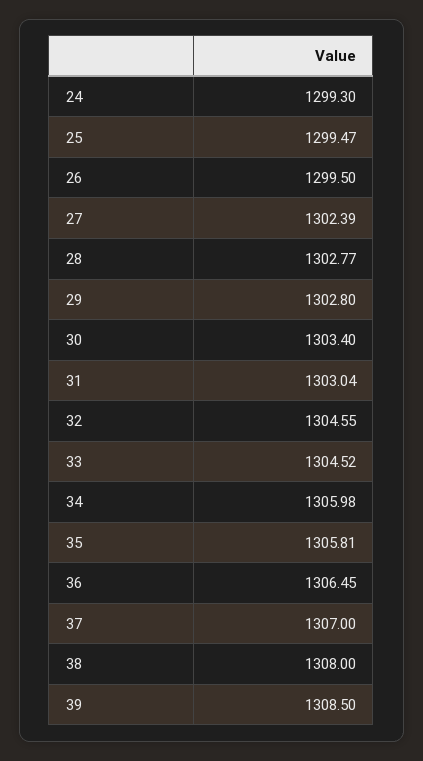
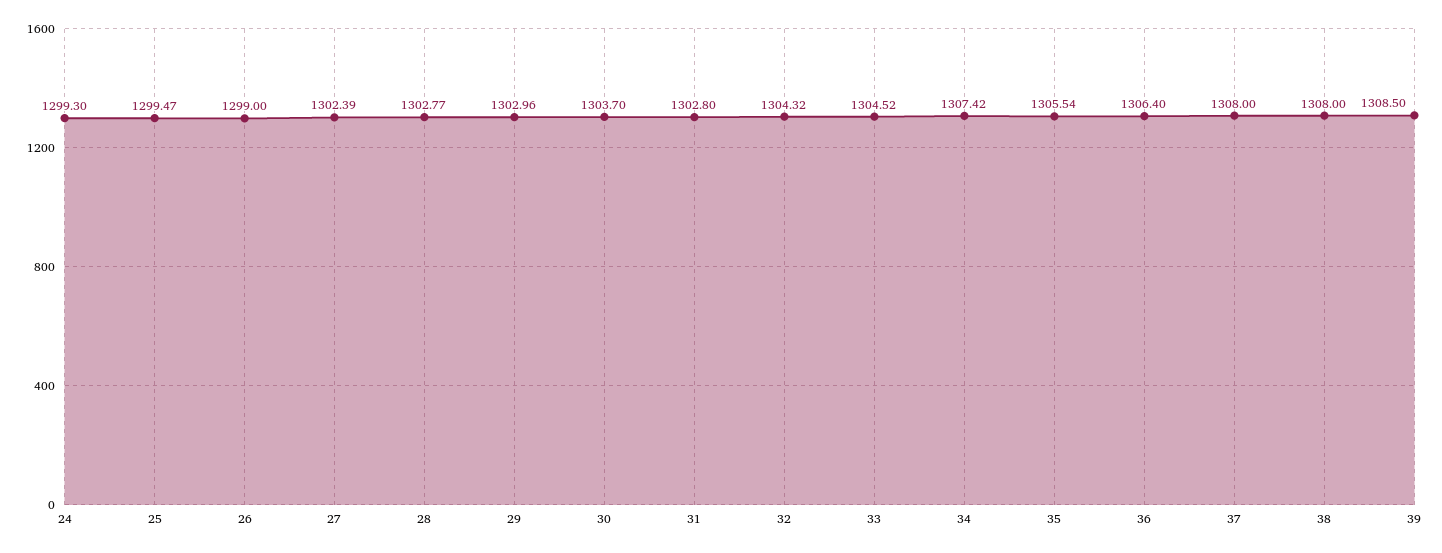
  {
    "24": 1299.3,
    "25": 1299.47,
-   "26": 1299.5,
+   "26": 1299,
    "27": 1302.39,
    "28": 1302.77,
-   "29": 1302.8,
+   "29": 1302.96,
-   "30": 1303.4,
+   "30": 1303.7,
-   "31": 1303.04,
+   "31": 1302.8,
-   "32": 1304.55,
+   "32": 1304.32,
    "33": 1304.52,
-   "34": 1305.98,
+   "34": 1307.42,
-   "35": 1305.81,
+   "35": 1305.54,
-   "36": 1306.45,
+   "36": 1306.4,
-   "37": 1307,
+   "37": 1308,
    "38": 1308,
    "39": 1308.5
  }

